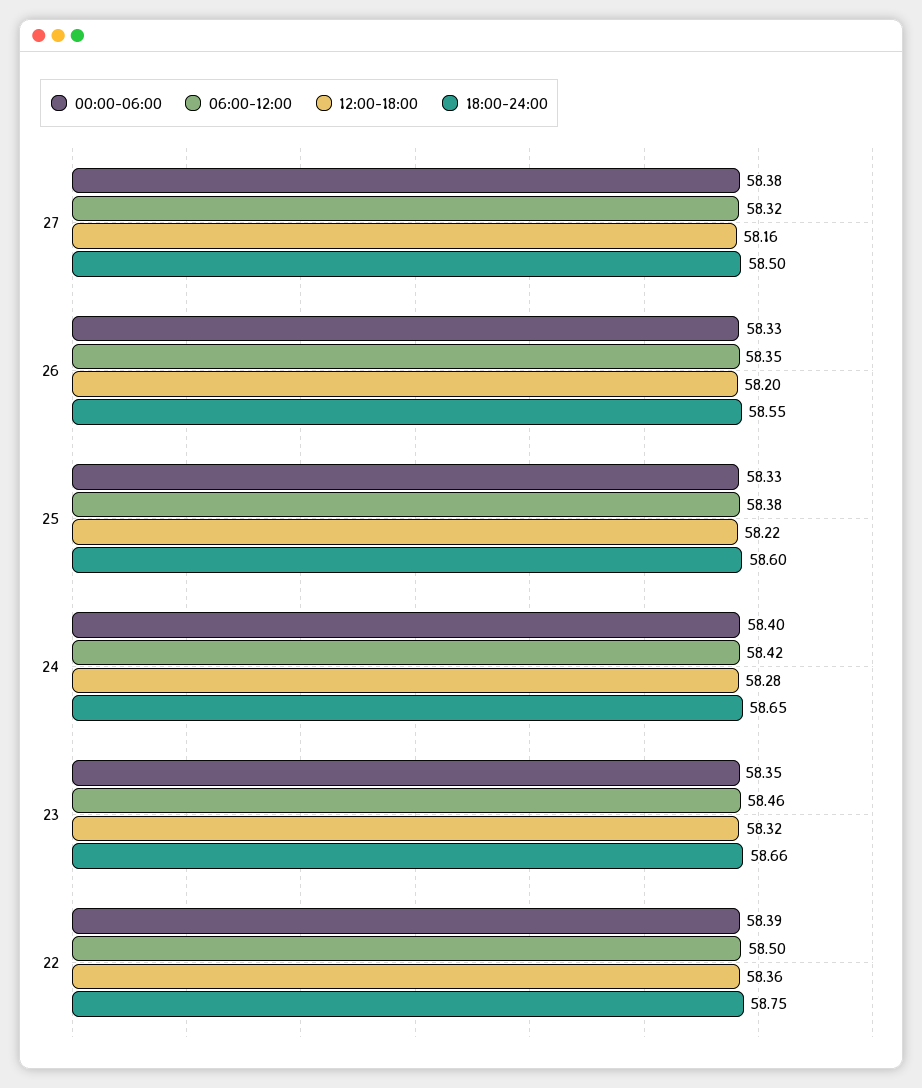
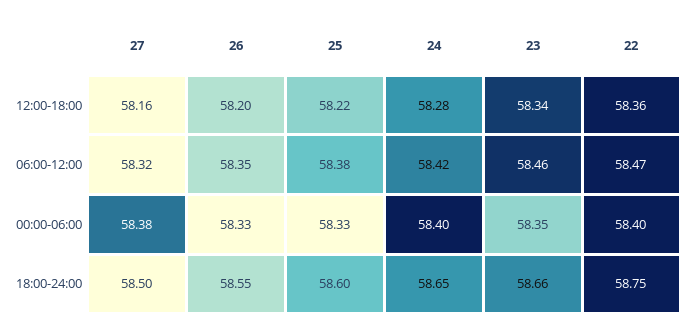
  {
    "00:00-06:00": {
      "27": 58.38,
      "26": 58.33,
      "25": 58.33,
      "24": 58.4,
      "23": 58.35,
-     "22": 58.39
+     "22": 58.4
    },
    "06:00-12:00": {
      "27": 58.32,
      "26": 58.35,
      "25": 58.38,
      "24": 58.42,
      "23": 58.46,
-     "22": 58.5
+     "22": 58.47
    },
    "12:00-18:00": {
      "27": 58.16,
      "26": 58.2,
      "25": 58.22,
      "24": 58.28,
-     "23": 58.32,
+     "23": 58.34,
      "22": 58.36
    },
    "18:00-24:00": {
      "27": 58.5,
      "26": 58.55,
      "25": 58.6,
      "24": 58.65,
      "23": 58.66,
      "22": 58.75
    }
  }

